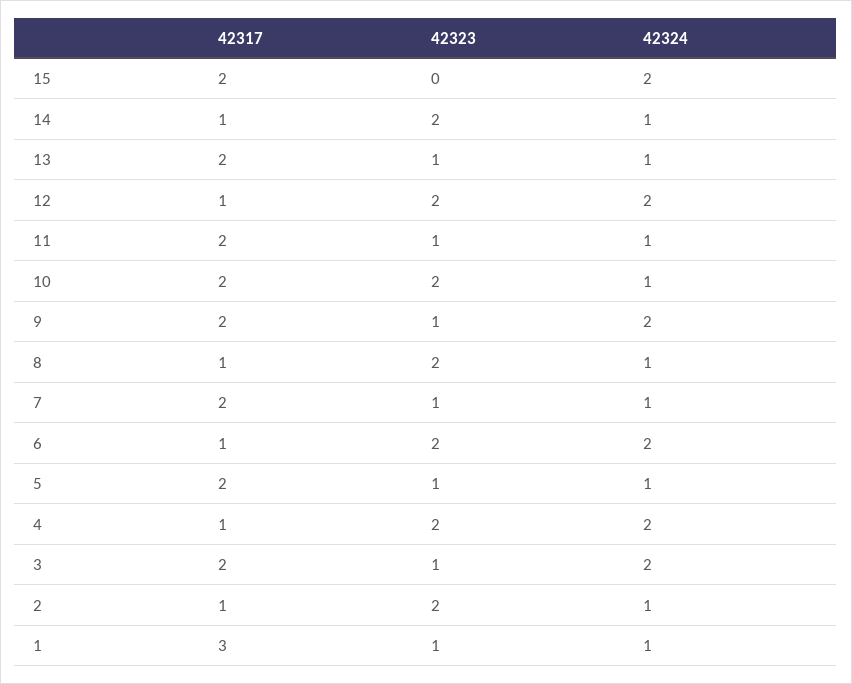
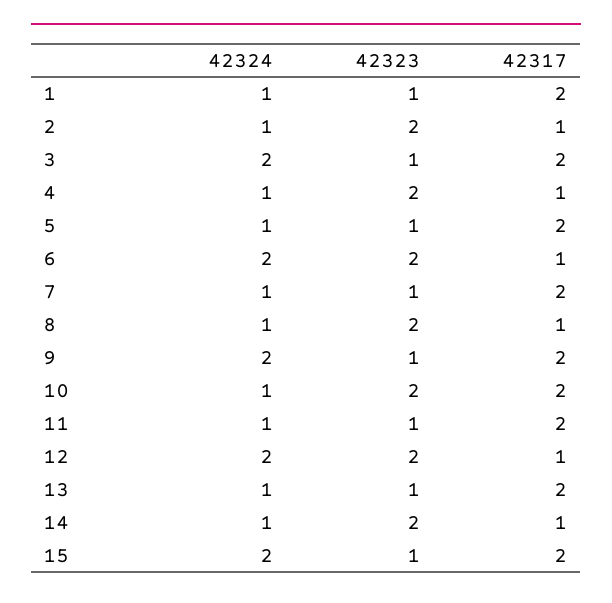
  {
    "42317": {
      "15": 2,
      "14": 1,
      "13": 2,
      "12": 1,
      "11": 2,
      "10": 2,
      "9": 2,
      "8": 1,
      "7": 2,
      "6": 1,
      "5": 2,
      "4": 1,
      "3": 2,
      "2": 1,
-     "1": 3
+     "1": 2
    },
    "42323": {
-     "15": 0,
+     "15": 1,
      "14": 2,
      "13": 1,
      "12": 2,
      "11": 1,
      "10": 2,
      "9": 1,
      "8": 2,
      "7": 1,
      "6": 2,
      "5": 1,
      "4": 2,
      "3": 1,
      "2": 2,
      "1": 1
    },
    "42324": {
      "15": 2,
      "14": 1,
      "13": 1,
      "12": 2,
      "11": 1,
      "10": 1,
      "9": 2,
      "8": 1,
      "7": 1,
      "6": 2,
      "5": 1,
-     "4": 2,
+     "4": 1,
      "3": 2,
      "2": 1,
      "1": 1
    }
  }

